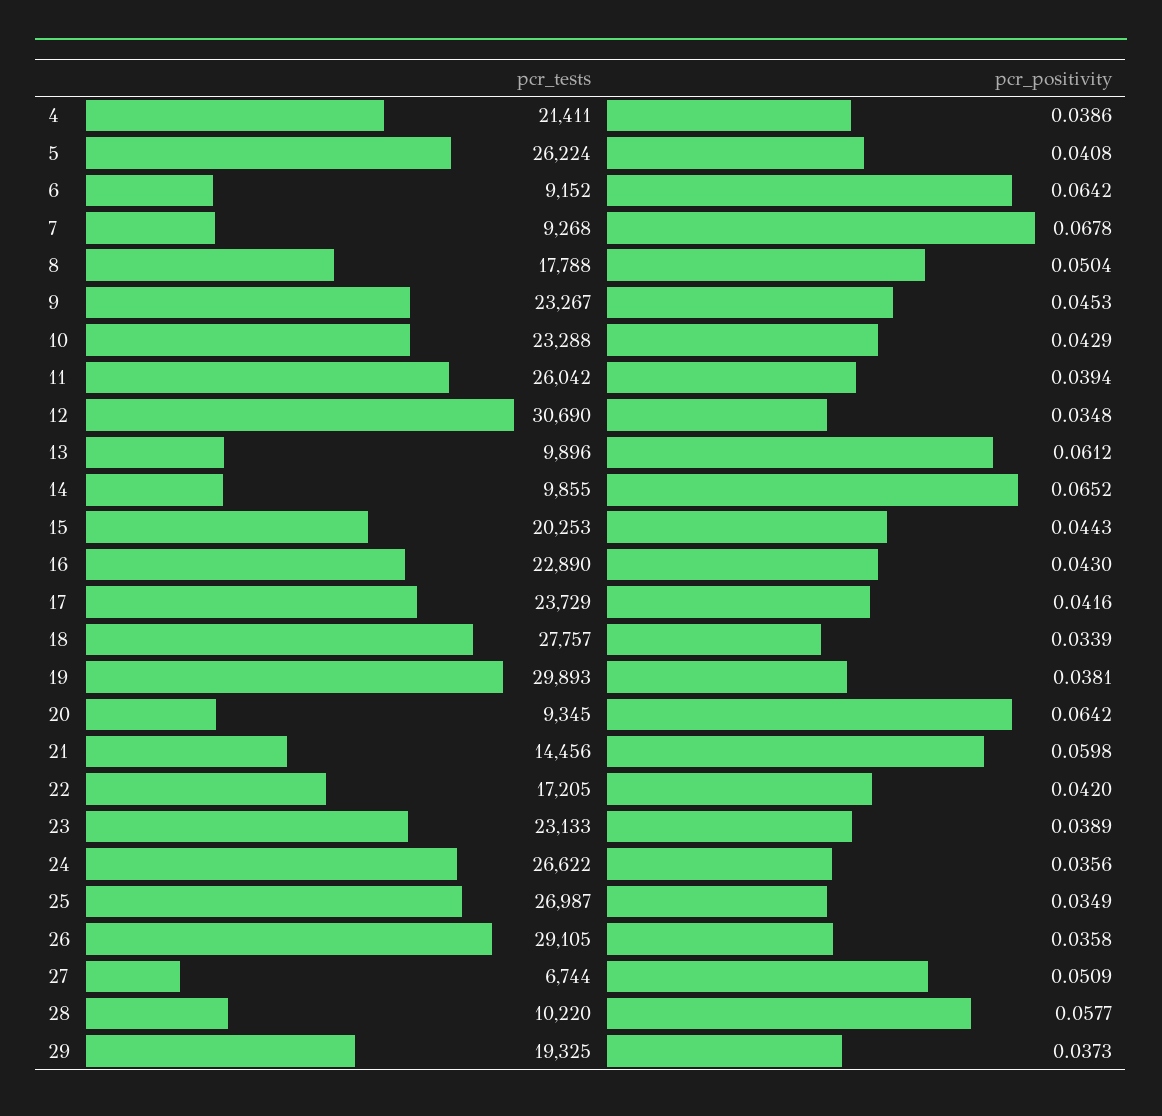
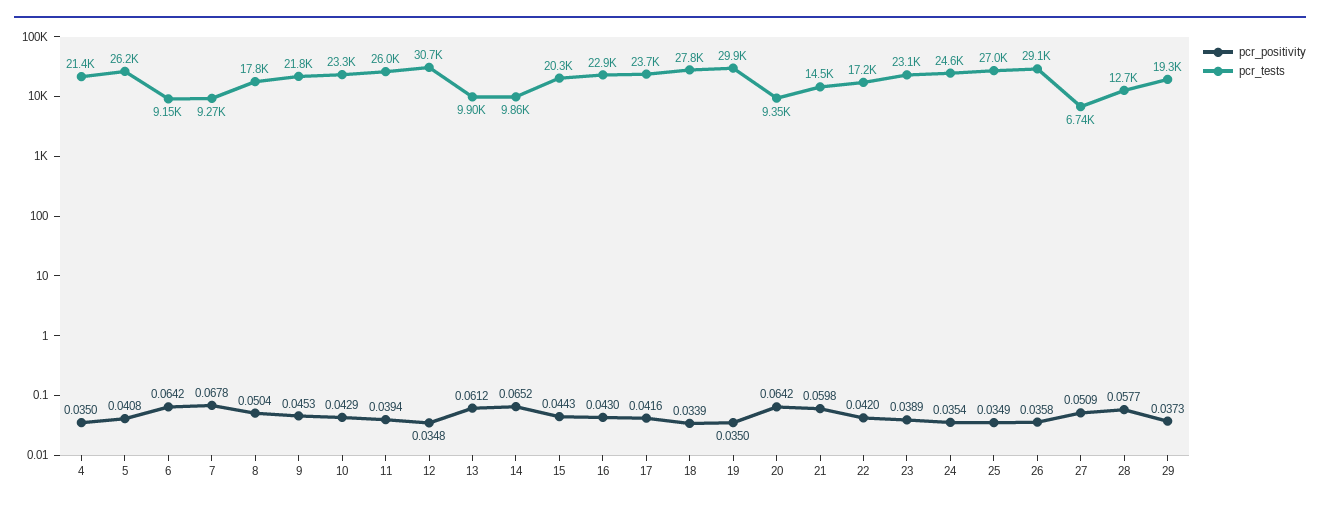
  {
    "pcr_tests": {
      "4": 21411,
      "5": 26224,
      "6": 9152,
      "7": 9268,
      "8": 17788,
-     "9": 23267,
+     "9": 21800,
      "10": 23288,
      "11": 26042,
      "12": 30690,
      "13": 9896,
      "14": 9855,
      "15": 20253,
      "16": 22890,
      "17": 23729,
      "18": 27757,
      "19": 29893,
      "20": 9345,
      "21": 14456,
      "22": 17205,
      "23": 23133,
-     "24": 26622,
+     "24": 24600,
      "25": 26987,
      "26": 29105,
      "27": 6744,
-     "28": 10220,
+     "28": 12700,
      "29": 19325
    },
    "pcr_positivity": {
-     "4": 0.0386,
+     "4": 0.035,
      "5": 0.0408,
      "6": 0.0642,
      "7": 0.0678,
      "8": 0.0504,
      "9": 0.0453,
      "10": 0.0429,
      "11": 0.0394,
      "12": 0.0348,
      "13": 0.0612,
      "14": 0.0652,
      "15": 0.0443,
      "16": 0.043,
      "17": 0.0416,
      "18": 0.0339,
-     "19": 0.0381,
+     "19": 0.035,
      "20": 0.0642,
      "21": 0.0598,
      "22": 0.042,
      "23": 0.0389,
-     "24": 0.0356,
+     "24": 0.0354,
      "25": 0.0349,
      "26": 0.0358,
      "27": 0.0509,
      "28": 0.0577,
      "29": 0.0373
    }
  }

